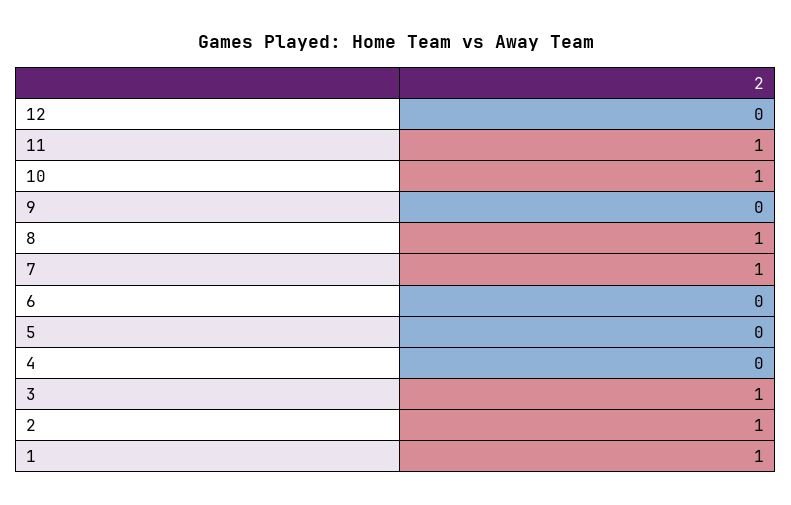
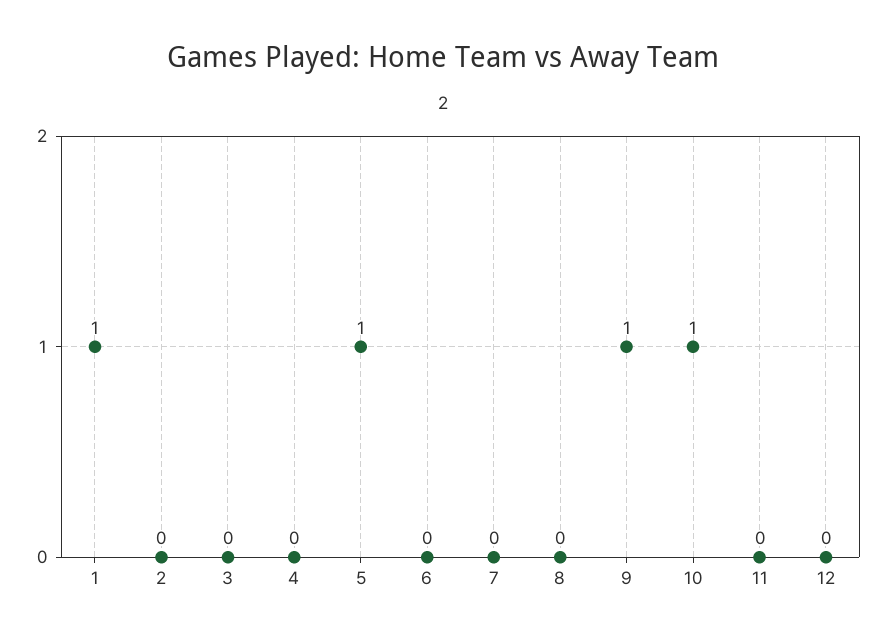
  {
    "12": 0,
-   "11": 1,
+   "11": 0,
    "10": 1,
-   "9": 0,
+   "9": 1,
-   "8": 1,
+   "8": 0,
-   "7": 1,
+   "7": 0,
    "6": 0,
-   "5": 0,
+   "5": 1,
    "4": 0,
-   "3": 1,
+   "3": 0,
-   "2": 1,
+   "2": 0,
    "1": 1
  }

